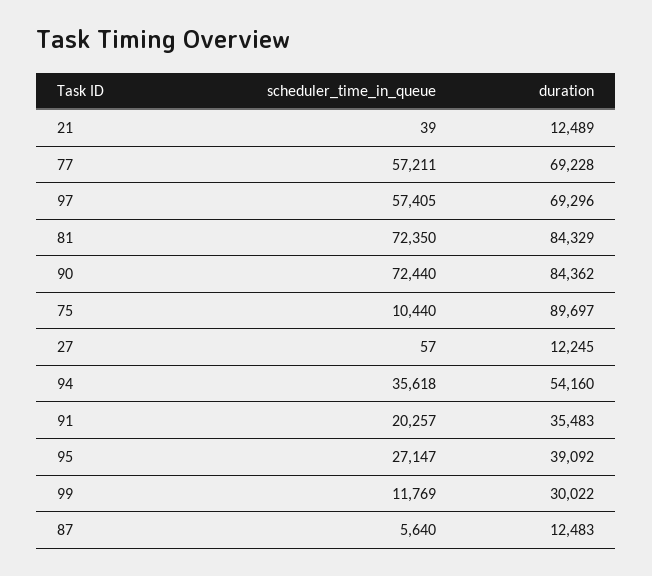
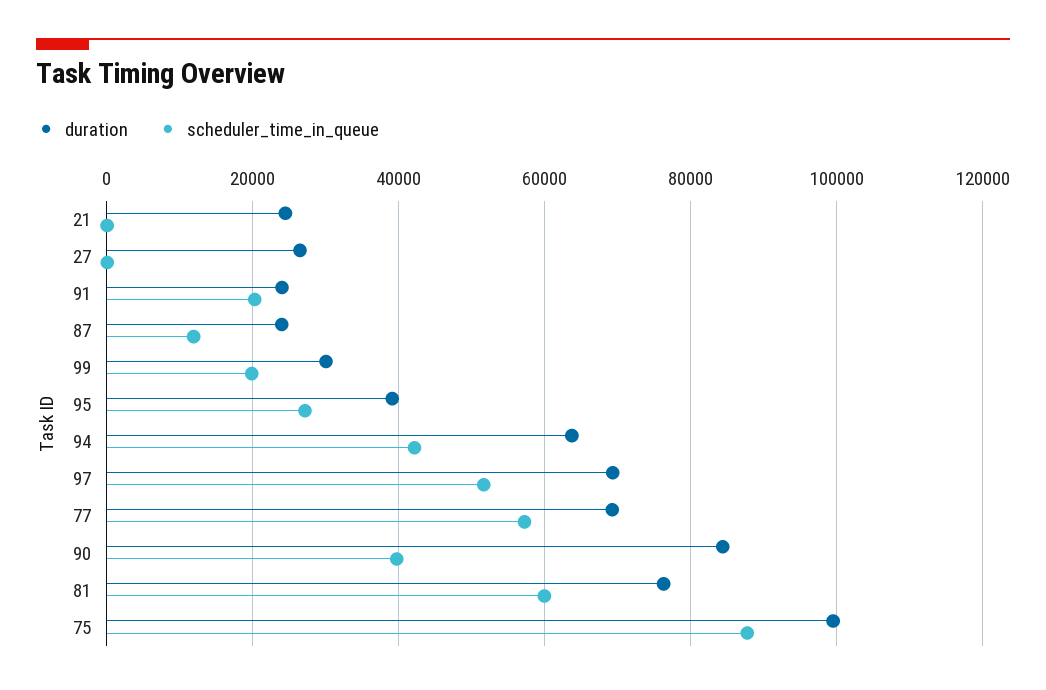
  {
    "scheduler_time_in_queue": {
      "21": 39,
      "77": 57211,
-     "97": 57405,
+     "97": 52000,
-     "81": 72350,
+     "81": 60000,
-     "90": 72440,
+     "90": 40000,
-     "75": 10440,
+     "75": 88000,
      "27": 57,
-     "94": 35618,
+     "94": 42000,
      "91": 20257,
      "95": 27147,
-     "99": 11769,
+     "99": 20000,
-     "87": 5640
+     "87": 12000
    },
    "duration": {
-     "21": 12489,
+     "21": 24000,
      "77": 69228,
      "97": 69296,
-     "81": 84329,
+     "81": 76000,
      "90": 84362,
-     "75": 89697,
+     "75": 100000,
-     "27": 12245,
+     "27": 26000,
-     "94": 54160,
+     "94": 64000,
-     "91": 35483,
+     "91": 24000,
      "95": 39092,
      "99": 30022,
-     "87": 12483
+     "87": 24000
    }
  }

